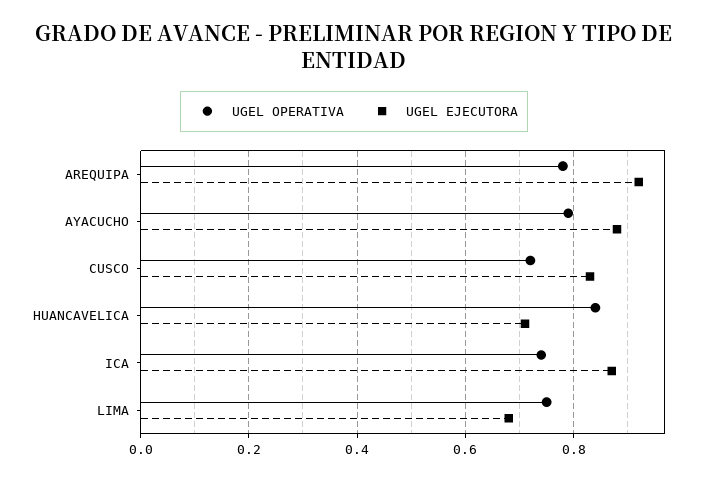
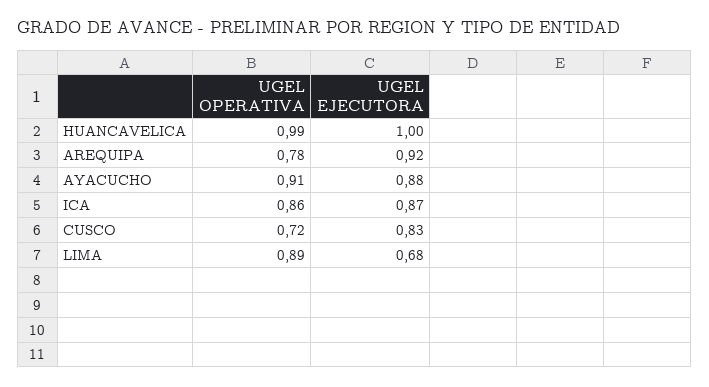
  {
    "UGEL OPERATIVA": {
      "AREQUIPA": 0.78,
-     "AYACUCHO": 0.8,
+     "AYACUCHO": 0.91,
      "CUSCO": 0.72,
-     "HUANCAVELICA": 0.85,
+     "HUANCAVELICA": 0.99,
-     "ICA": 0.75,
+     "ICA": 0.86,
-     "LIMA": 0.75
+     "LIMA": 0.89
    },
    "UGEL EJECUTORA": {
      "AREQUIPA": 0.92,
      "AYACUCHO": 0.88,
      "CUSCO": 0.83,
-     "HUANCAVELICA": 0.7,
+     "HUANCAVELICA": 1,
      "ICA": 0.87,
      "LIMA": 0.68
    }
  }

